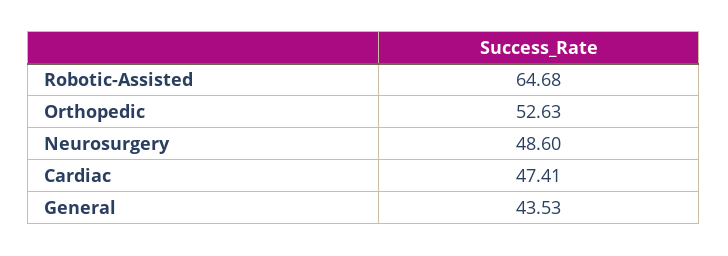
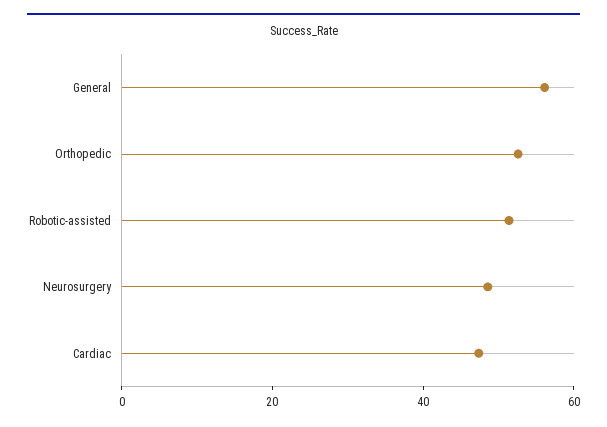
  {
-   "Robotic-Assisted": 64.68,
+   "Robotic-Assisted": 50,
    "Orthopedic": 52.63,
    "Neurosurgery": 48.6,
    "Cardiac": 47.41,
-   "General": 43.53
+   "General": 55
  }

